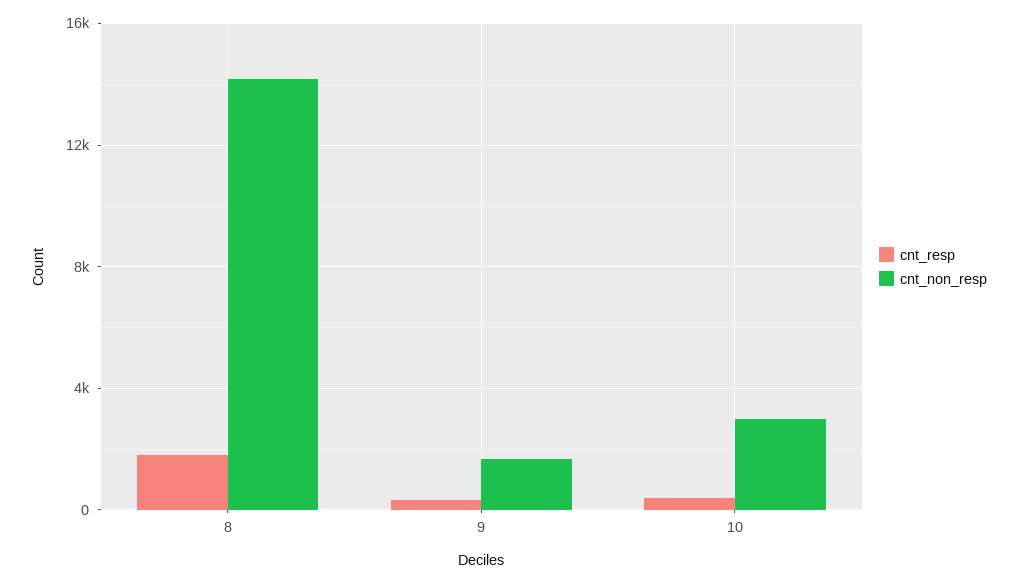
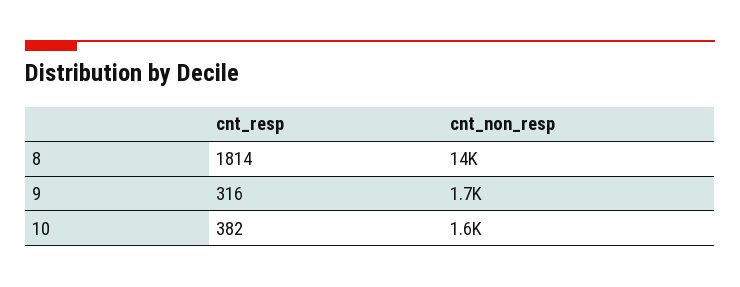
  {
    "cnt_resp": {
      "8": 1814,
      "9": 316,
      "10": 382
    },
    "cnt_non_resp": {
      "8": 14000,
      "9": 1700,
-     "10": 3000
+     "10": 1600
    }
  }

